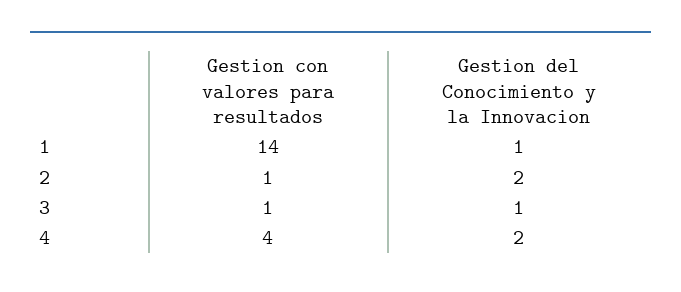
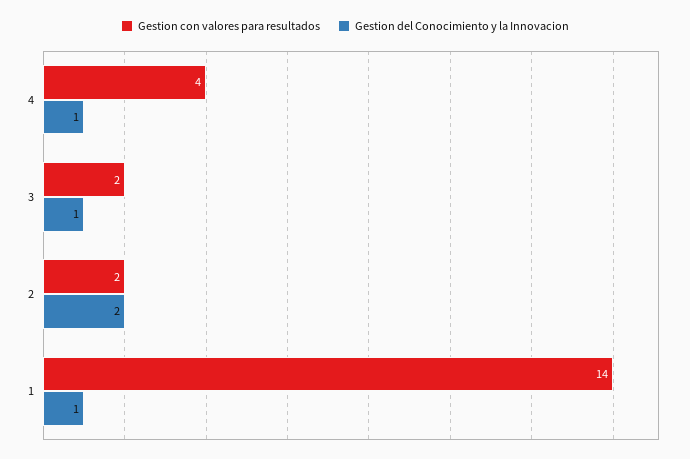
  {
    "Gestion con valores para resultados": {
      "1": 14,
-     "2": 1,
+     "2": 2,
-     "3": 1,
+     "3": 2,
      "4": 4
    },
    "Gestion del Conocimiento y la Innovacion": {
      "1": 1,
      "2": 2,
      "3": 1,
-     "4": 2
+     "4": 1
    }
  }

